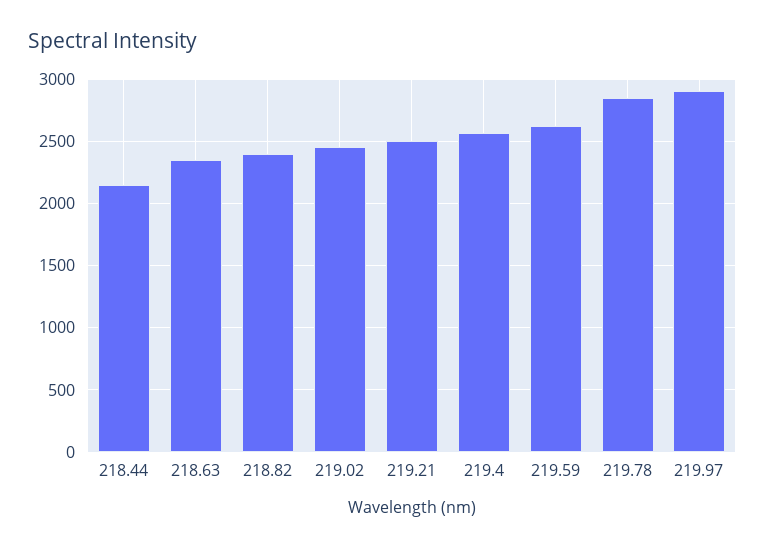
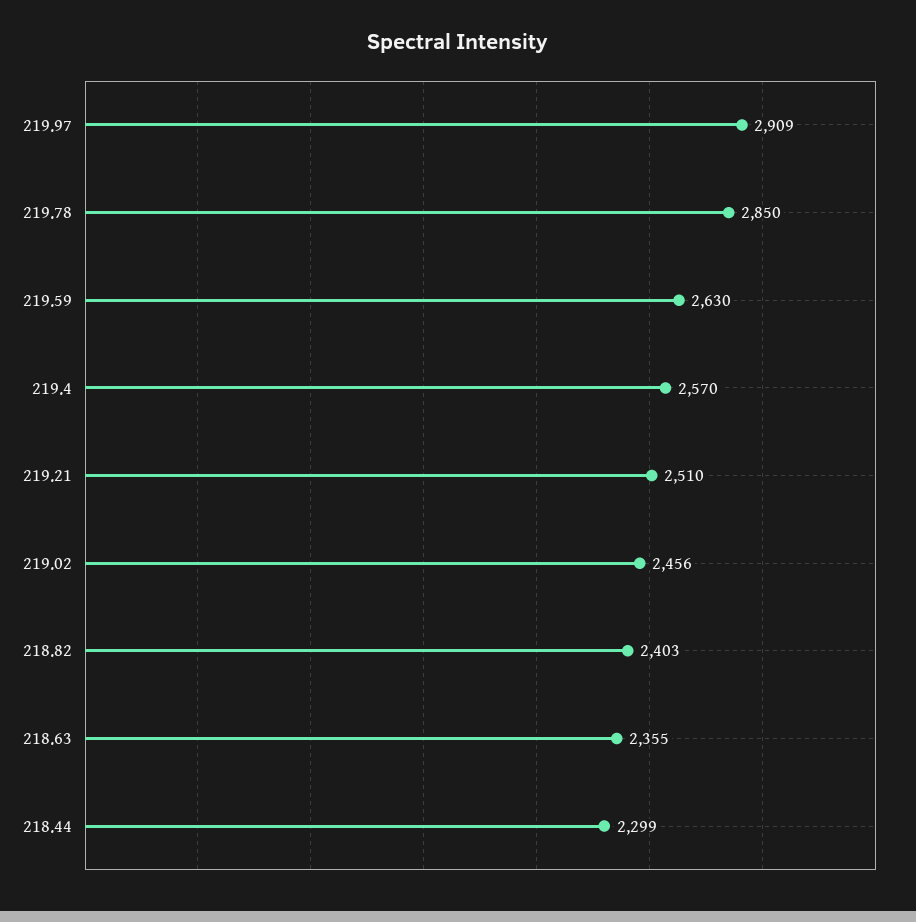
  {
-   "218.44": 2150,
+   "218.44": 2299,
    "218.63": 2355,
    "218.82": 2403,
    "219.02": 2456,
    "219.21": 2510,
    "219.4": 2570,
    "219.59": 2630,
    "219.78": 2850,
    "219.97": 2909
  }

